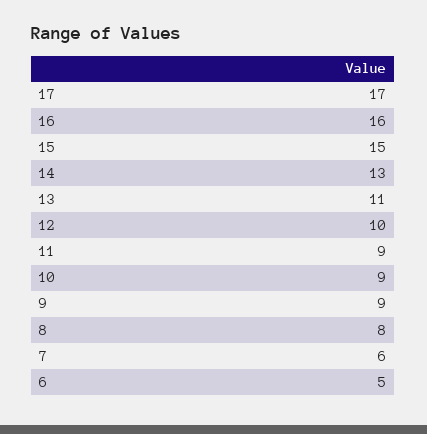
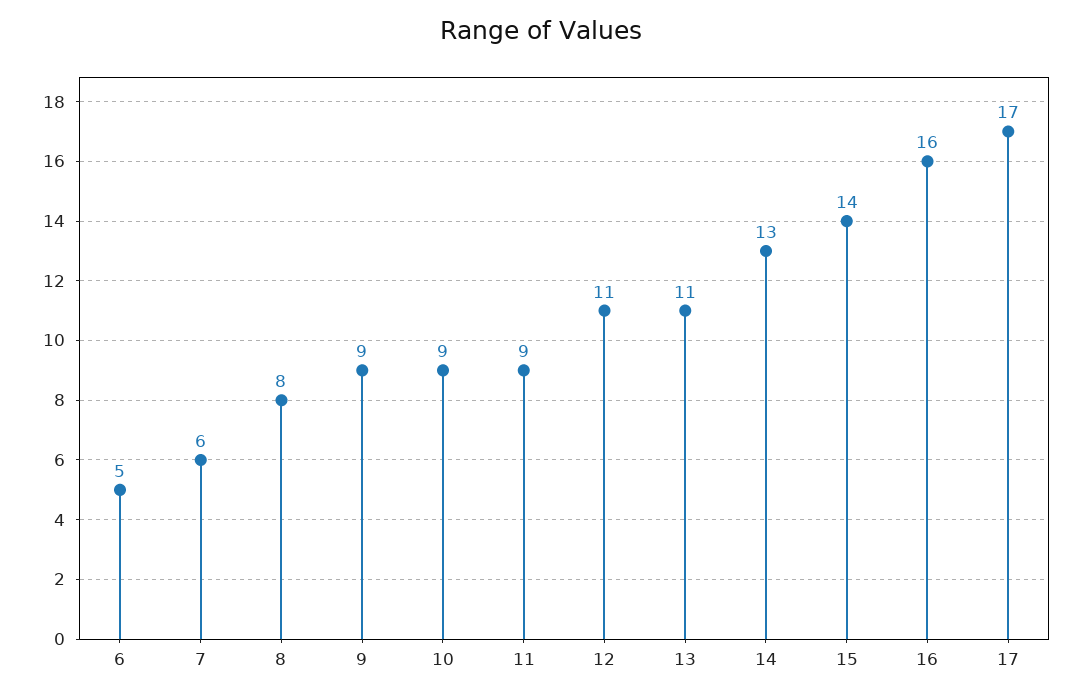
  {
    "17": 17,
    "16": 16,
-   "15": 15,
+   "15": 14,
    "14": 13,
    "13": 11,
-   "12": 10,
+   "12": 11,
    "11": 9,
    "10": 9,
    "9": 9,
    "8": 8,
    "7": 6,
    "6": 5
  }

